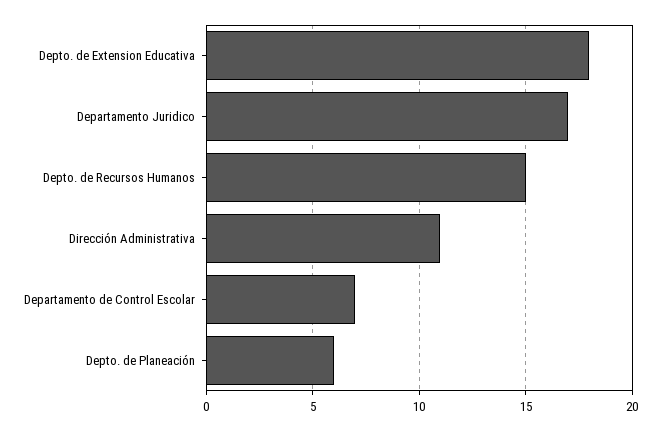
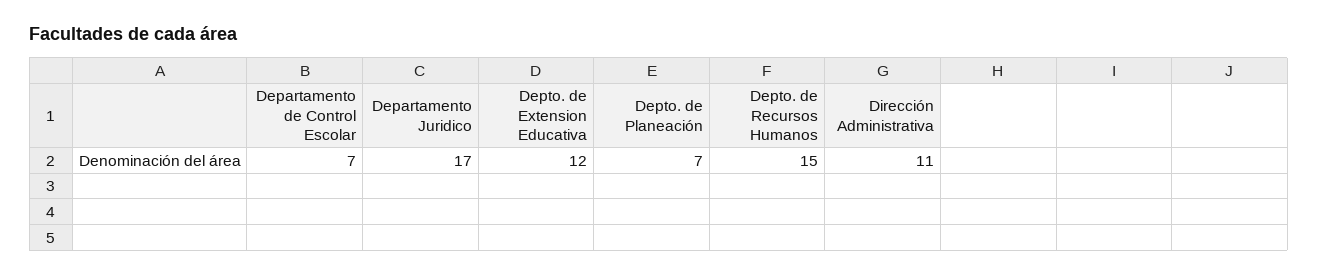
  {
-   "Depto. de Extension Educativa": 18,
+   "Depto. de Extension Educativa": 12,
    "Departamento Juridico": 17,
    "Depto. de Recursos Humanos": 15,
    "Dirección Administrativa": 11,
    "Departamento de Control Escolar": 7,
-   "Depto. de Planeación": 6
+   "Depto. de Planeación": 7
  }

